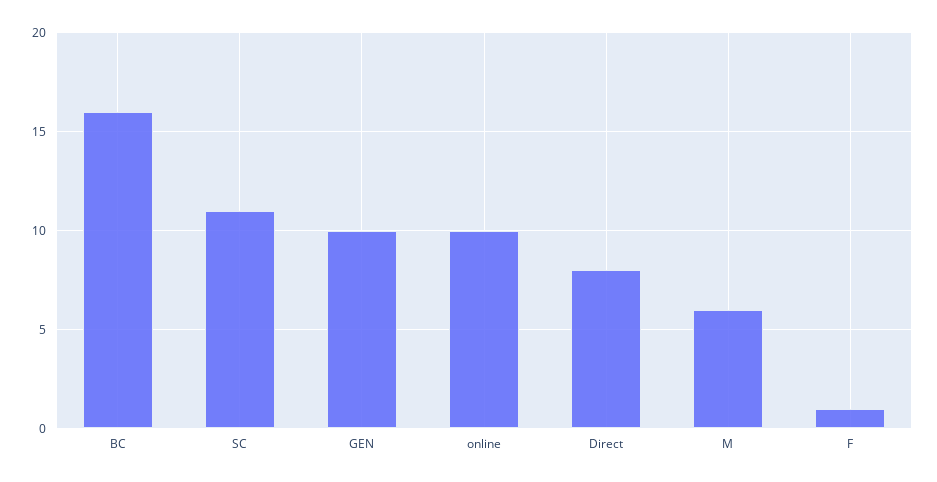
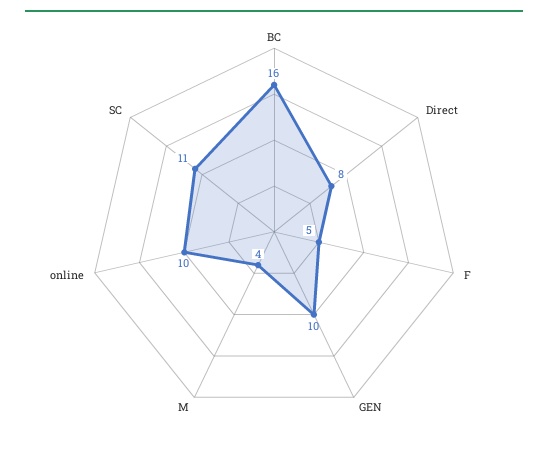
  {
    "BC": 16,
    "SC": 11,
    "GEN": 10,
    "online": 10,
    "Direct": 8,
-   "M": 6,
+   "M": 4,
-   "F": 1
+   "F": 5
  }

